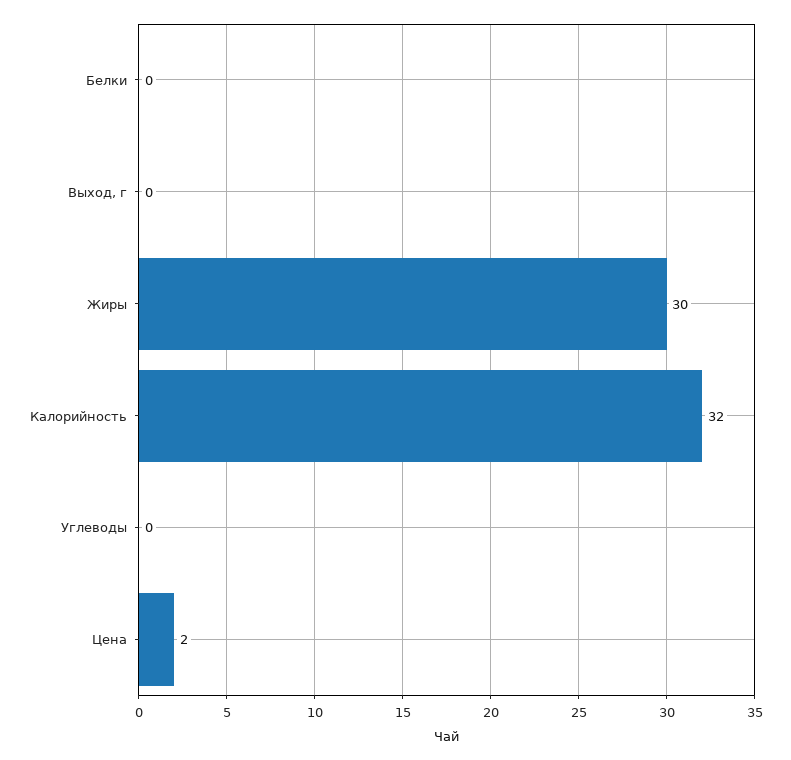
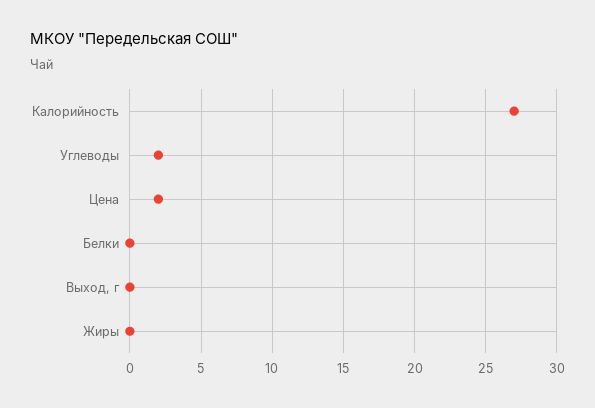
  {
    "Белки": 0,
    "Выход, г": 0,
-   "Жиры": 30,
+   "Жиры": 0,
-   "Калорийность": 32,
+   "Калорийность": 27,
-   "Углеводы": 0,
+   "Углеводы": 2,
    "Цена": 2
  }

